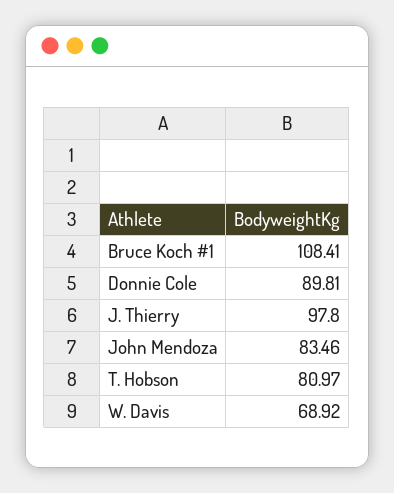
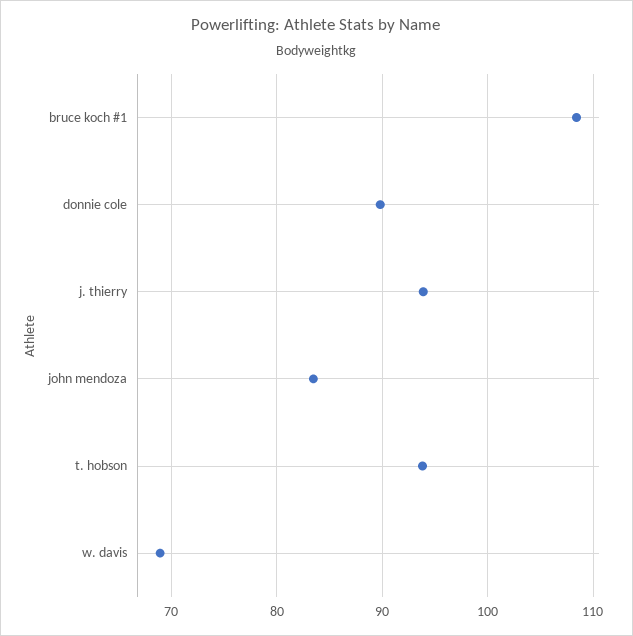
  {
    "Bruce Koch #1": 108.41,
    "Donnie Cole": 89.81,
-   "J. Thierry": 97.8,
+   "J. Thierry": 94,
    "John Mendoza": 83.46,
-   "T. Hobson": 80.97,
+   "T. Hobson": 94,
    "W. Davis": 68.92
  }

